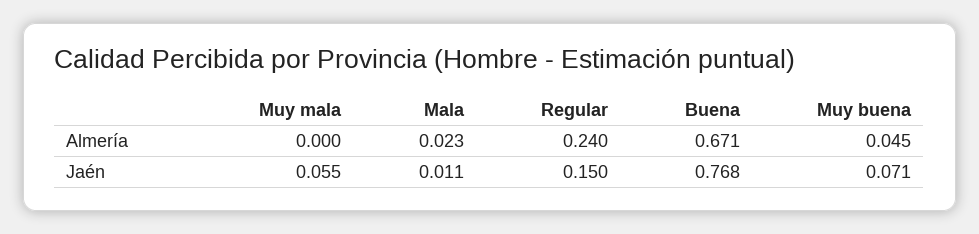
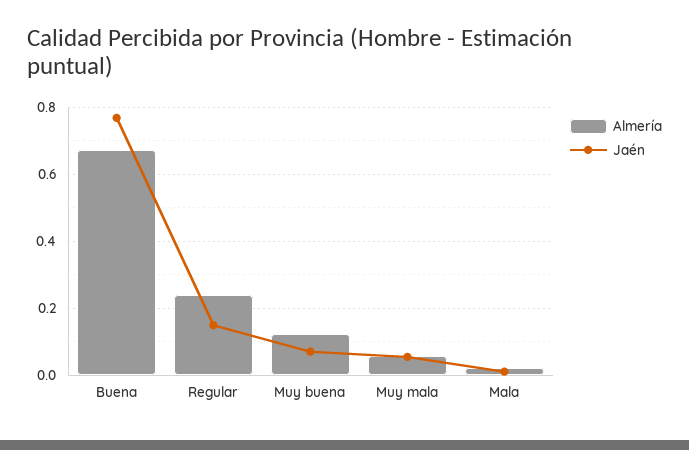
  {
    "Almería": {
-     "Muy mala": 0,
+     "Muy mala": 0.06,
      "Mala": 0.023,
      "Regular": 0.24,
      "Buena": 0.671,
-     "Muy buena": 0.045
+     "Muy buena": 0.12
    },
    "Jaén": {
      "Muy mala": 0.055,
      "Mala": 0.011,
      "Regular": 0.15,
      "Buena": 0.768,
      "Muy buena": 0.071
    }
  }

